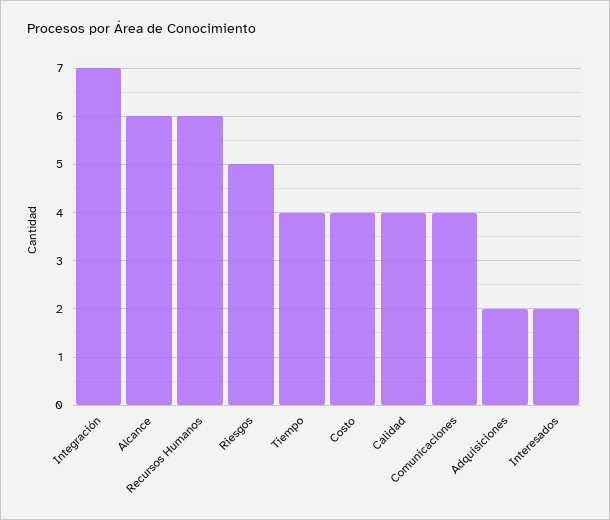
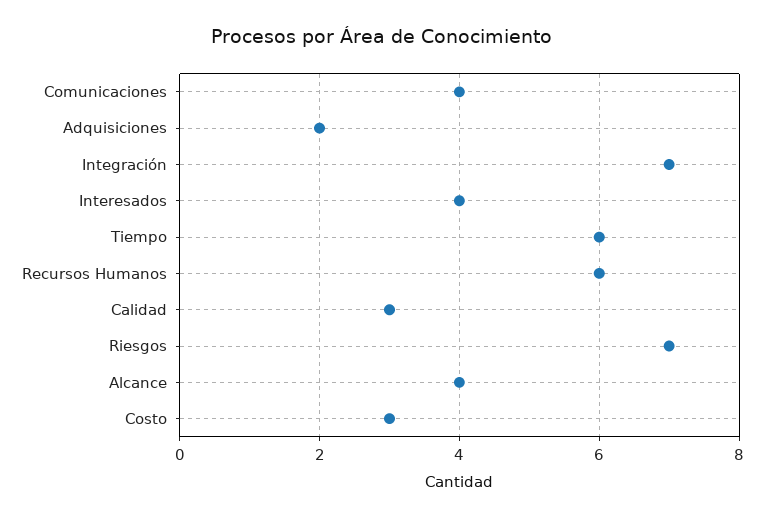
  {
    "Integración": 7,
-   "Alcance": 6,
+   "Alcance": 4,
    "Recursos Humanos": 6,
-   "Riesgos": 5,
+   "Riesgos": 7,
-   "Tiempo": 4,
+   "Tiempo": 6,
-   "Costo": 4,
+   "Costo": 3,
-   "Calidad": 4,
+   "Calidad": 3,
    "Comunicaciones": 4,
    "Adquisiciones": 2,
-   "Interesados": 2
+   "Interesados": 4
  }

